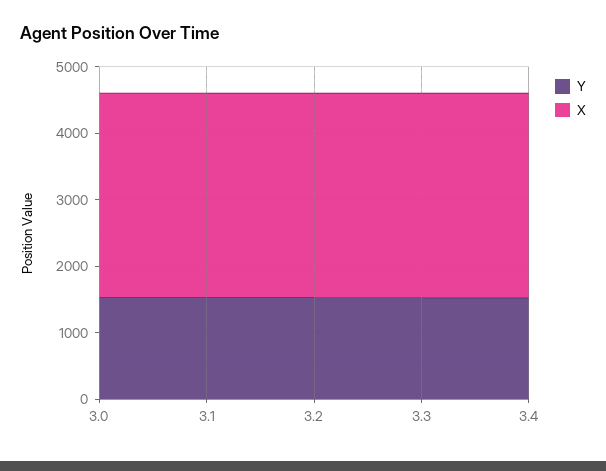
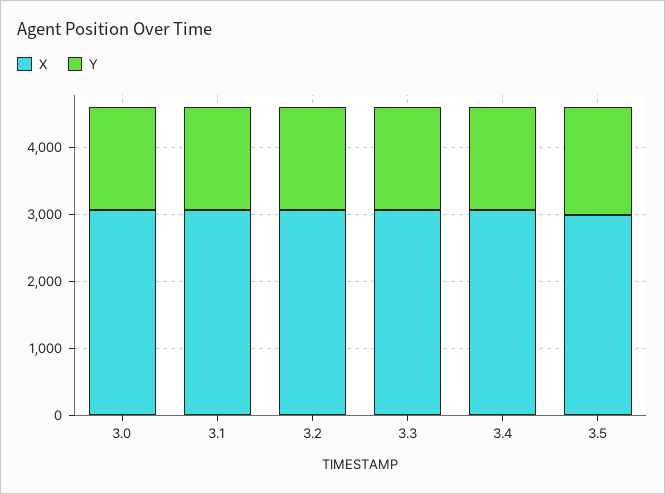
  {
    "Y": {
      "3.0": 1600,
      "3.1": 1600,
      "3.2": 1600,
      "3.3": 1600,
-     "3.4": 1600
+     "3.4": 1600,
+     "3.5": 1600
    },
    "X": {
      "3.0": 3000,
      "3.1": 3000,
      "3.2": 3000,
      "3.3": 3000,
-     "3.4": 3000
+     "3.4": 3000,
+     "3.5": 3000
    }
  }

